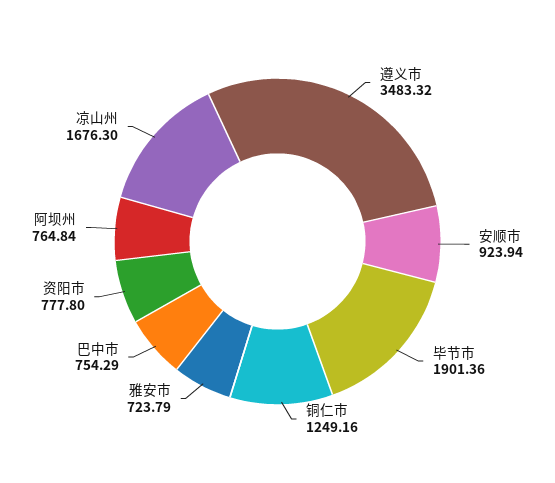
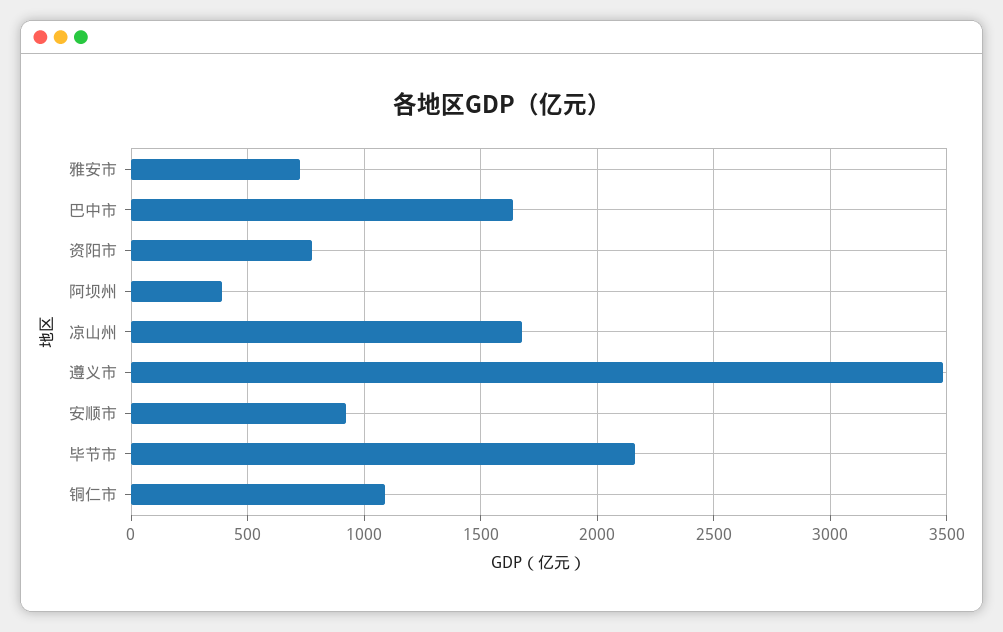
  {
    "遵义市": 3483.32,
    "安顺市": 923.94,
-   "毕节市": 1901.36,
+   "毕节市": 2150,
-   "铜仁市": 1249.16,
+   "铜仁市": 1100,
    "雅安市": 723.79,
-   "巴中市": 754.29,
+   "巴中市": 1650,
    "资阳市": 777.8,
-   "阿坝州": 764.84,
+   "阿坝州": 400,
    "凉山州": 1676.3
  }

